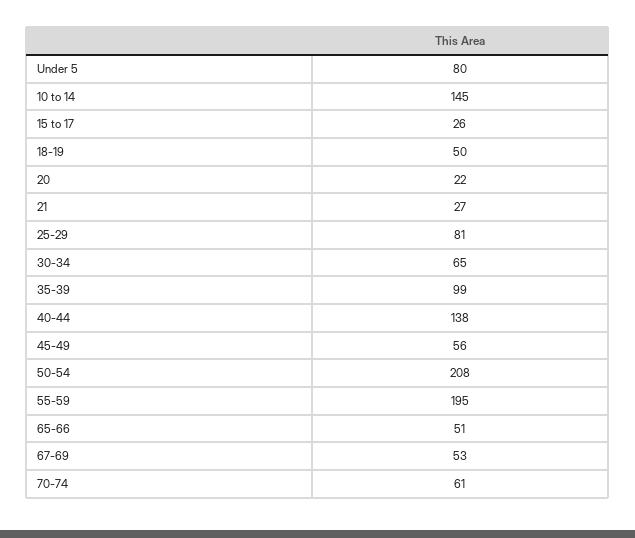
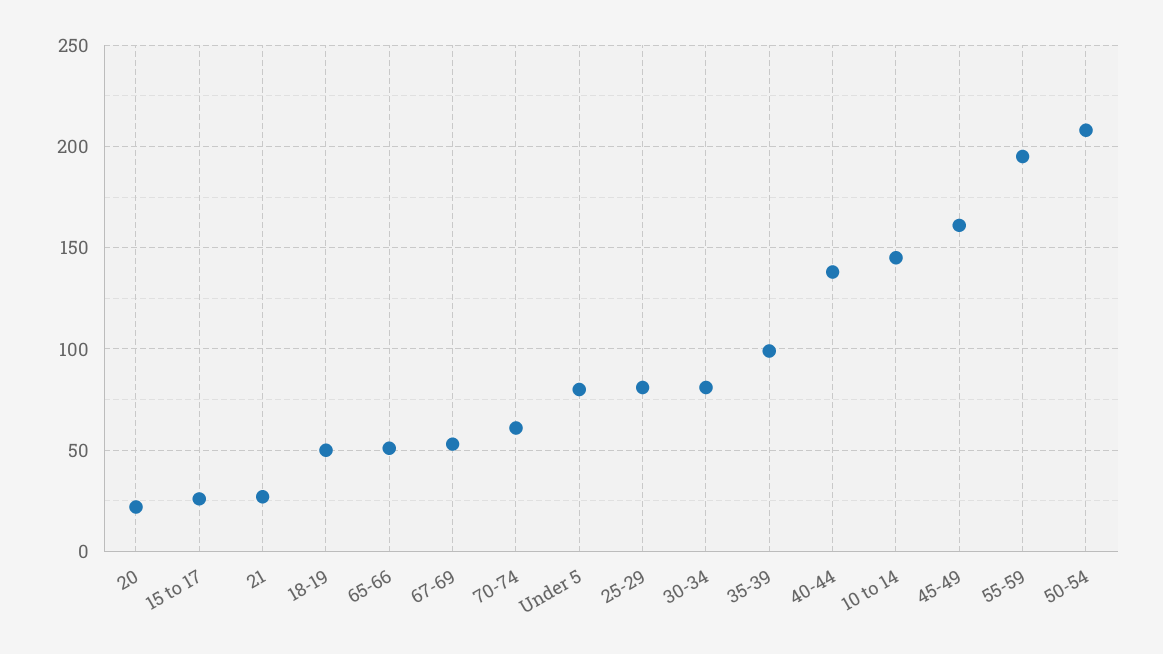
  {
    "Under 5": 80,
    "10 to 14": 145,
    "15 to 17": 26,
    "18-19": 50,
    "20": 22,
    "21": 27,
    "25-29": 81,
-   "30-34": 65,
+   "30-34": 80,
    "35-39": 99,
    "40-44": 138,
-   "45-49": 56,
+   "45-49": 160,
    "50-54": 208,
    "55-59": 195,
    "65-66": 51,
    "67-69": 53,
    "70-74": 61
  }

